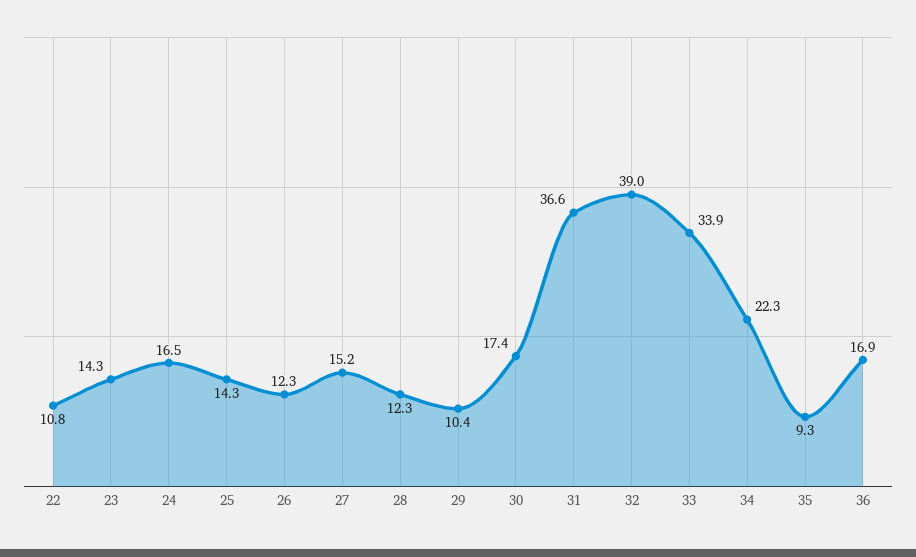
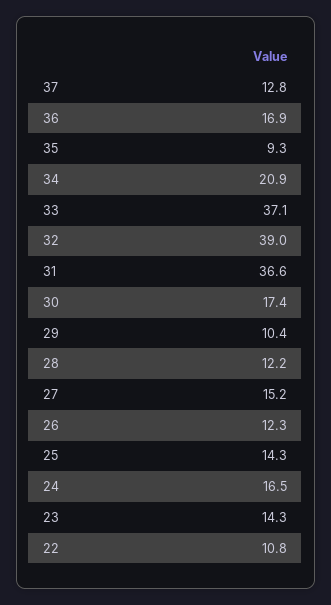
  {
    "22": 10.8,
    "23": 14.3,
    "24": 16.5,
    "25": 14.3,
    "26": 12.3,
    "27": 15.2,
-   "28": 12.3,
+   "28": 12.2,
    "29": 10.4,
    "30": 17.4,
    "31": 36.6,
    "32": 39,
-   "33": 33.9,
+   "33": 37.1,
-   "34": 22.3,
+   "34": 20.9,
    "35": 9.3,
-   "36": 16.9
+   "36": 16.9,
+   "37": 12.8
  }

